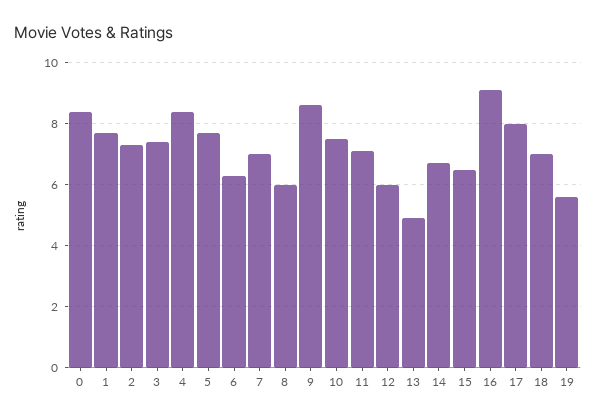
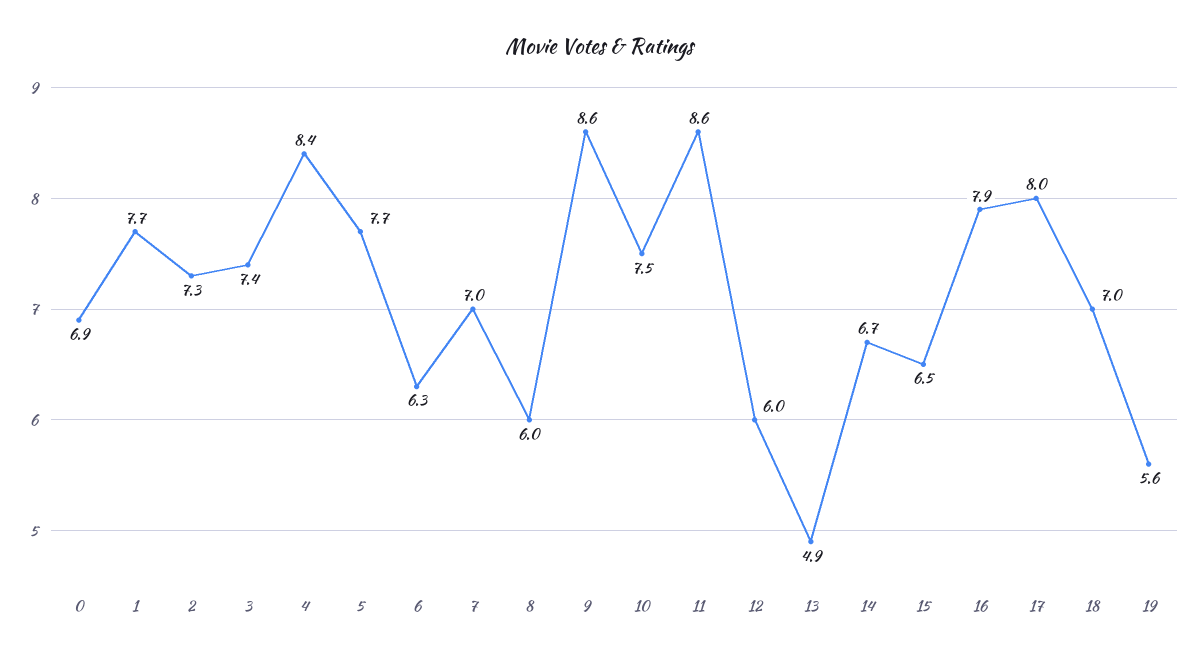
  {
-   "0": 8.5,
+   "0": 6.9,
    "1": 7.7,
    "2": 7.3,
    "3": 7.4,
    "4": 8.4,
    "5": 7.7,
    "6": 6.3,
    "7": 7,
    "8": 6,
    "9": 8.6,
    "10": 7.5,
-   "11": 7,
+   "11": 8.6,
    "12": 6,
    "13": 4.9,
    "14": 6.7,
    "15": 6.5,
-   "16": 9,
+   "16": 7.9,
    "17": 8,
    "18": 7,
    "19": 5.6
  }

